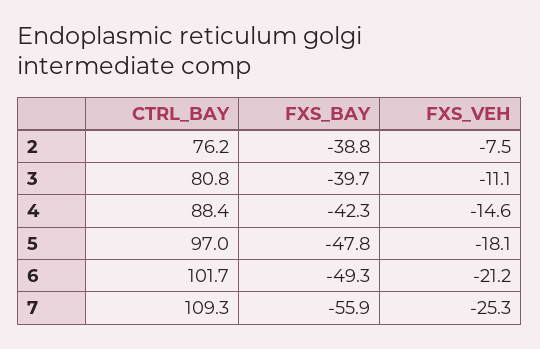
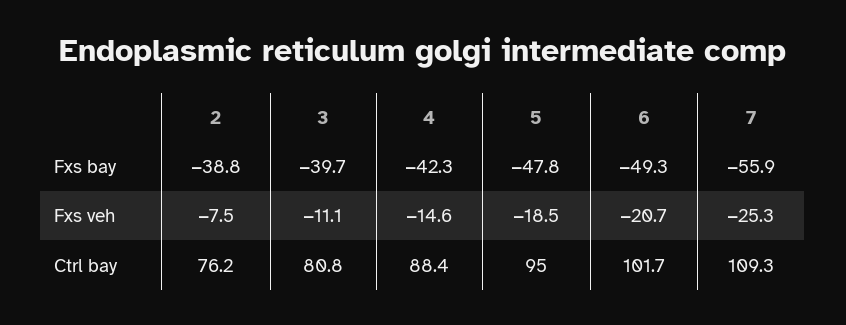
  {
    "CTRL_BAY": {
      "2": 76.2,
      "3": 80.8,
      "4": 88.4,
-     "5": 97,
+     "5": 95,
      "6": 101.7,
      "7": 109.3
    },
    "FXS_BAY": {
      "2": -38.8,
      "3": -39.7,
      "4": -42.3,
      "5": -47.8,
      "6": -49.3,
      "7": -55.9
    },
    "FXS_VEH": {
      "2": -7.5,
      "3": -11.1,
      "4": -14.6,
-     "5": -18.1,
+     "5": -18.5,
-     "6": -21.2,
+     "6": -20.7,
      "7": -25.3
    }
  }

